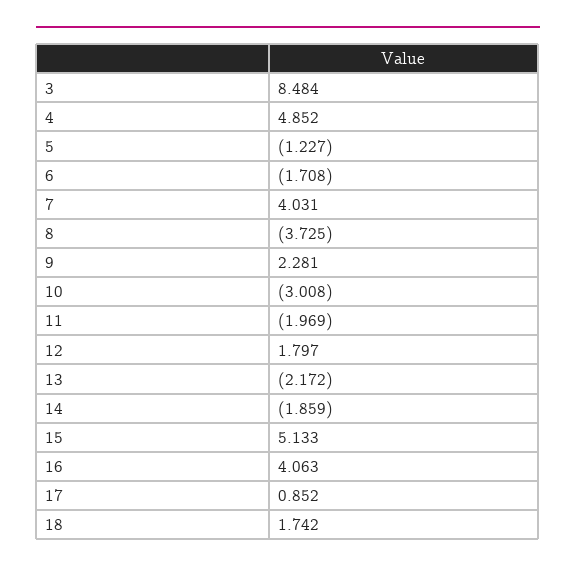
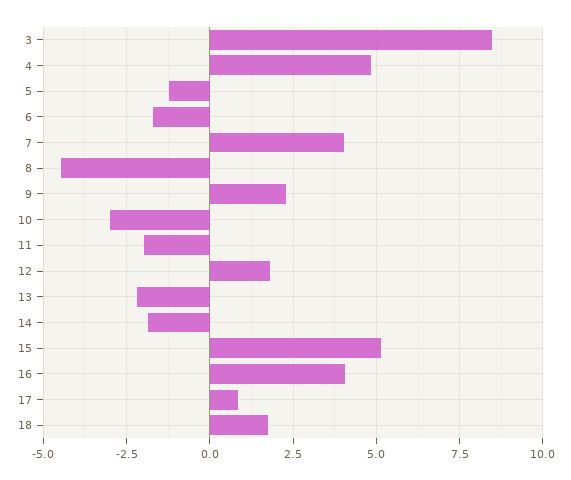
  {
    "3": 8.484,
    "4": 4.852,
    "5": -1.227,
    "6": -1.708,
    "7": 4.031,
-   "8": -3.725,
+   "8": -4.5,
    "9": 2.281,
    "10": -3.008,
    "11": -1.969,
    "12": 1.797,
    "13": -2.172,
    "14": -1.859,
    "15": 5.133,
    "16": 4.063,
    "17": 0.852,
    "18": 1.742
  }

